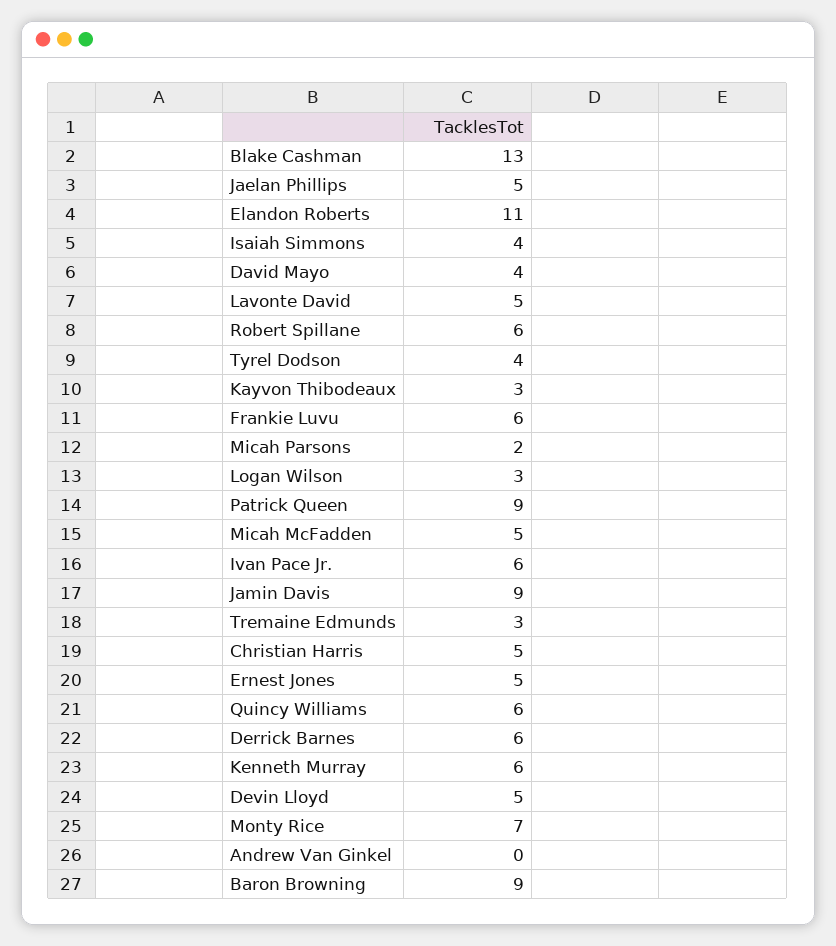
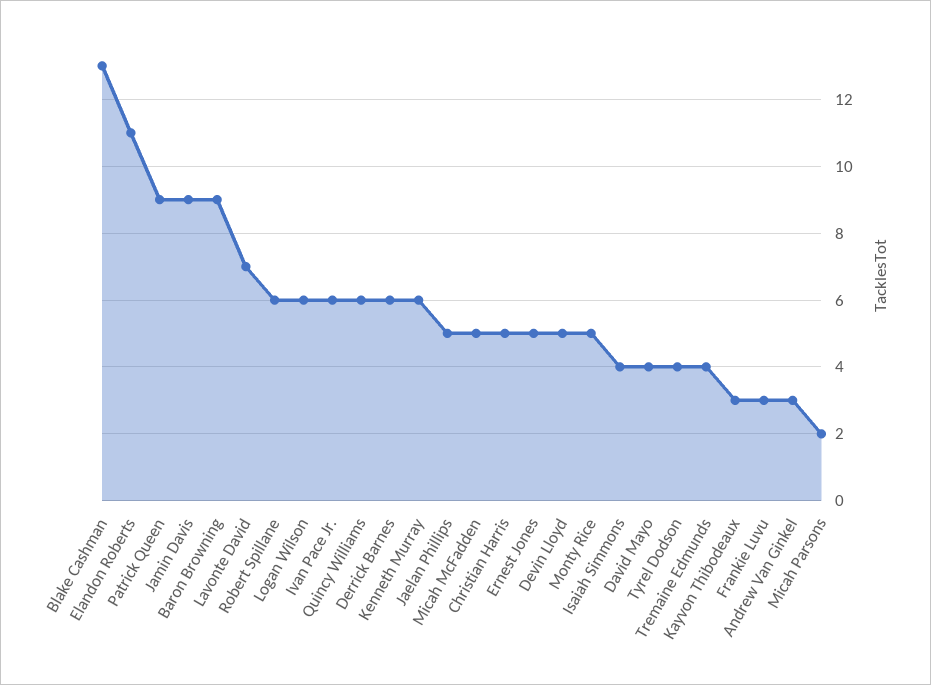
  {
    "Blake Cashman": 13,
    "Jaelan Phillips": 5,
    "Elandon Roberts": 11,
    "Isaiah Simmons": 4,
    "David Mayo": 4,
-   "Lavonte David": 5,
+   "Lavonte David": 7,
    "Robert Spillane": 6,
    "Tyrel Dodson": 4,
    "Kayvon Thibodeaux": 3,
-   "Frankie Luvu": 6,
+   "Frankie Luvu": 3,
    "Micah Parsons": 2,
-   "Logan Wilson": 3,
+   "Logan Wilson": 6,
    "Patrick Queen": 9,
    "Micah McFadden": 5,
    "Ivan Pace Jr.": 6,
    "Jamin Davis": 9,
-   "Tremaine Edmunds": 3,
+   "Tremaine Edmunds": 4,
    "Christian Harris": 5,
    "Ernest Jones": 5,
    "Quincy Williams": 6,
    "Derrick Barnes": 6,
    "Kenneth Murray": 6,
    "Devin Lloyd": 5,
-   "Monty Rice": 7,
+   "Monty Rice": 5,
-   "Andrew Van Ginkel": 0,
+   "Andrew Van Ginkel": 3,
    "Baron Browning": 9
  }

